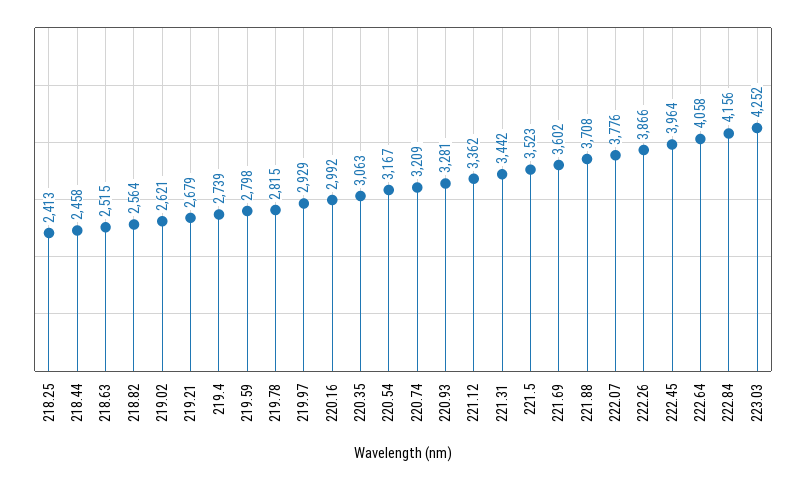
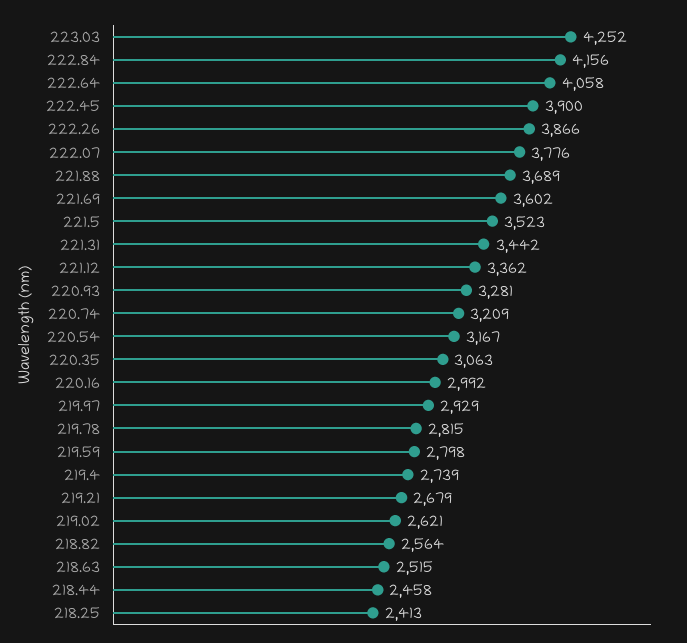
  {
    "218.25": 2413,
    "218.44": 2458,
    "218.63": 2515,
    "218.82": 2564,
    "219.02": 2621,
    "219.21": 2679,
    "219.4": 2739,
    "219.59": 2798,
    "219.78": 2815,
    "219.97": 2929,
    "220.16": 2992,
    "220.35": 3063,
    "220.54": 3167,
    "220.74": 3209,
    "220.93": 3281,
    "221.12": 3362,
    "221.31": 3442,
    "221.5": 3523,
    "221.69": 3602,
-   "221.88": 3708,
+   "221.88": 3689,
    "222.07": 3776,
    "222.26": 3866,
-   "222.45": 3964,
+   "222.45": 3900,
    "222.64": 4058,
    "222.84": 4156,
    "223.03": 4252
  }

